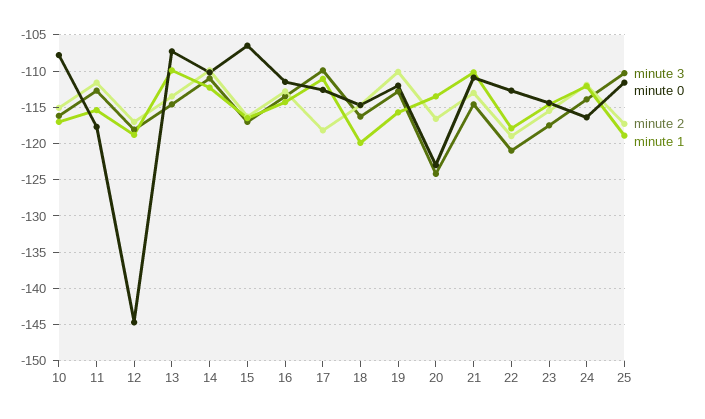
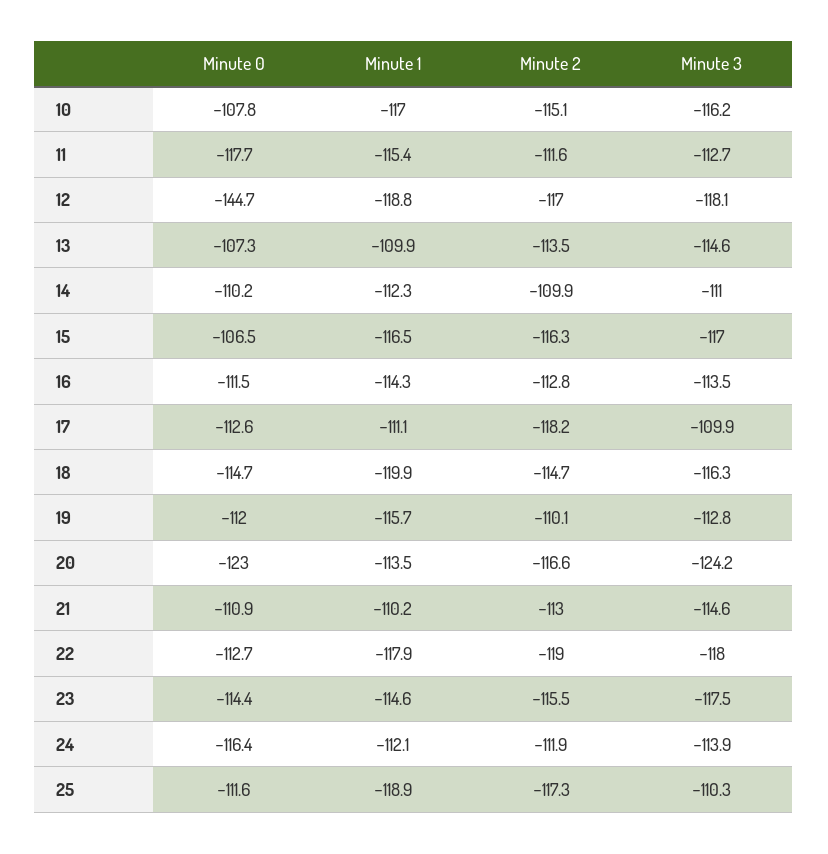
  {
    "minute 3": {
      "10": -116.2,
      "11": -112.7,
      "12": -118.1,
      "13": -114.6,
      "14": -111,
      "15": -117,
      "16": -113.5,
      "17": -109.9,
      "18": -116.3,
      "19": -112.8,
      "20": -124.2,
      "21": -114.6,
-     "22": -121,
+     "22": -118,
      "23": -117.5,
      "24": -113.9,
      "25": -110.3
    },
    "minute 0": {
      "10": -107.8,
      "11": -117.7,
      "12": -144.7,
      "13": -107.3,
      "14": -110.2,
      "15": -106.5,
      "16": -111.5,
      "17": -112.6,
      "18": -114.7,
      "19": -112,
      "20": -123,
      "21": -110.9,
      "22": -112.7,
      "23": -114.4,
      "24": -116.4,
      "25": -111.6
    },
    "minute 2": {
      "10": -115.1,
      "11": -111.6,
      "12": -117,
      "13": -113.5,
      "14": -109.9,
      "15": -116.3,
      "16": -112.8,
      "17": -118.2,
      "18": -114.7,
      "19": -110.1,
      "20": -116.6,
      "21": -113,
      "22": -119,
      "23": -115.5,
      "24": -111.9,
      "25": -117.3
    },
    "minute 1": {
      "10": -117,
      "11": -115.4,
      "12": -118.8,
      "13": -109.9,
      "14": -112.3,
      "15": -116.5,
      "16": -114.3,
      "17": -111.1,
      "18": -119.9,
      "19": -115.7,
      "20": -113.5,
      "21": -110.2,
      "22": -117.9,
      "23": -114.6,
      "24": -112.1,
      "25": -118.9
    }
  }

